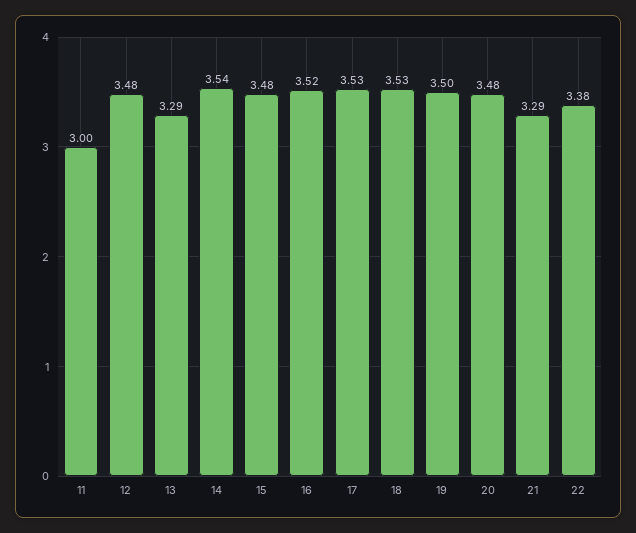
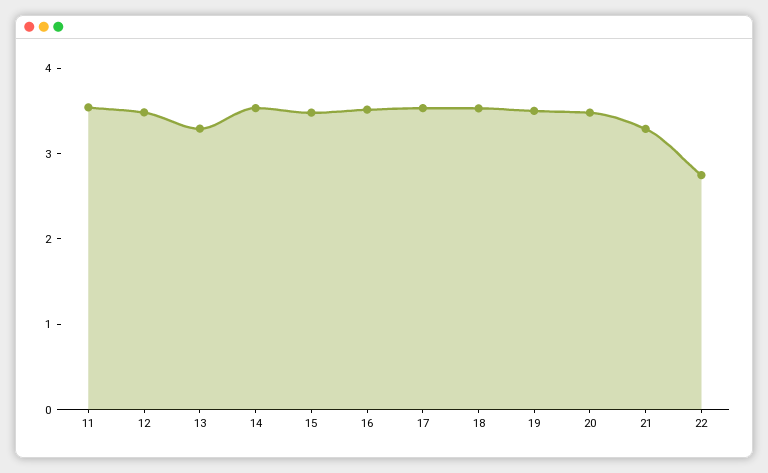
  {
-   "11": 3,
+   "11": 3.6,
    "12": 3.48,
    "13": 3.29,
    "14": 3.54,
    "15": 3.48,
    "16": 3.52,
    "17": 3.53,
    "18": 3.53,
    "19": 3.5,
    "20": 3.48,
    "21": 3.29,
-   "22": 3.38
+   "22": 2.8
  }

